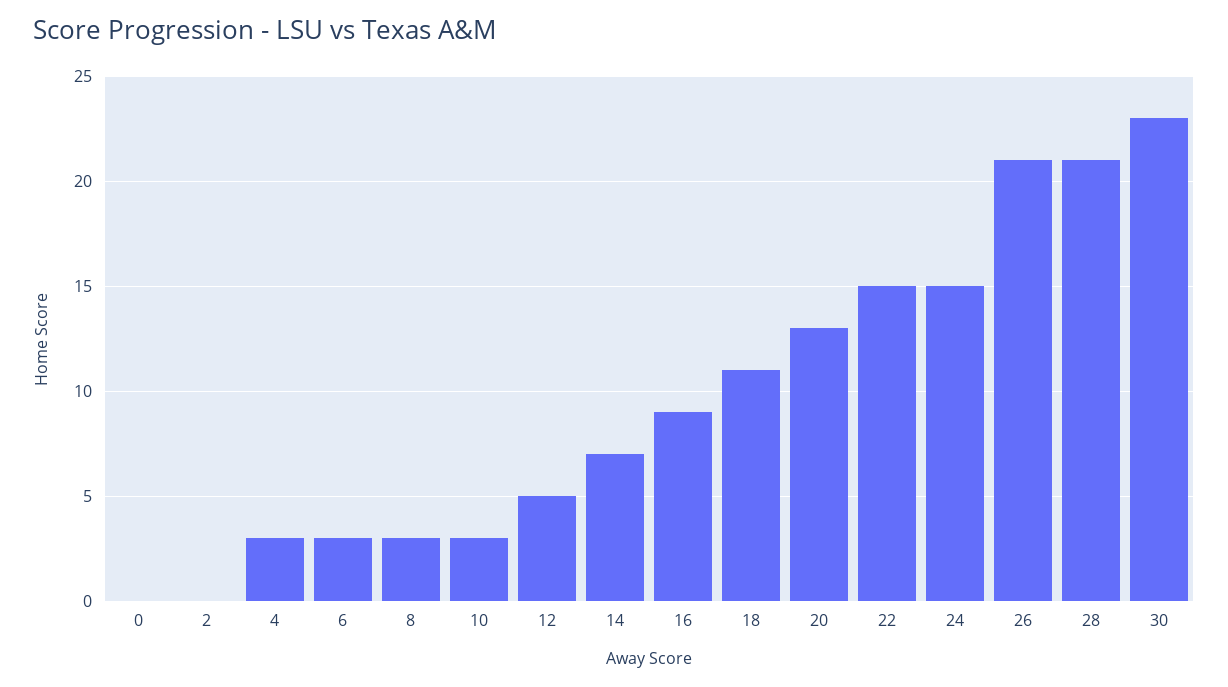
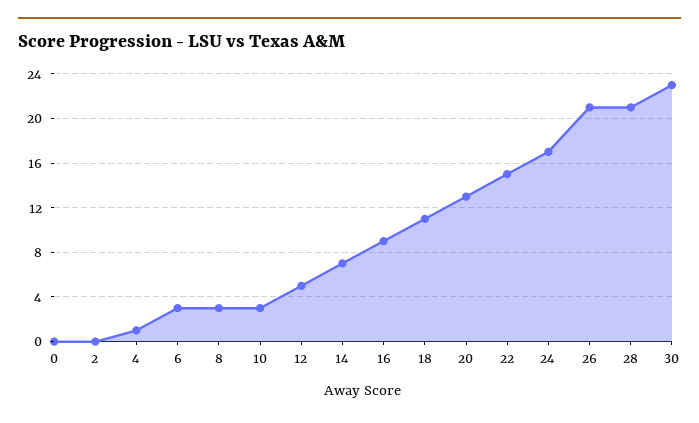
  {
    "0": 0,
    "2": 0,
-   "4": 3,
+   "4": 1,
    "6": 3,
    "8": 3,
    "10": 3,
    "12": 5,
    "14": 7,
    "16": 9,
    "18": 11,
    "20": 13,
    "22": 15,
-   "24": 15,
+   "24": 17,
    "26": 21,
    "28": 21,
    "30": 23
  }

